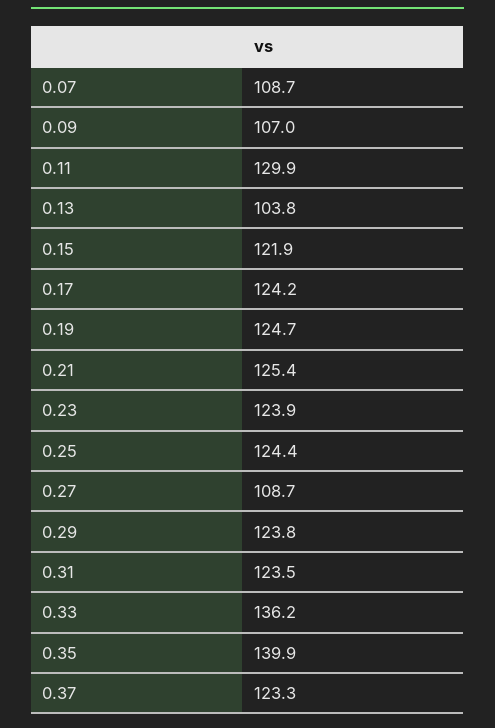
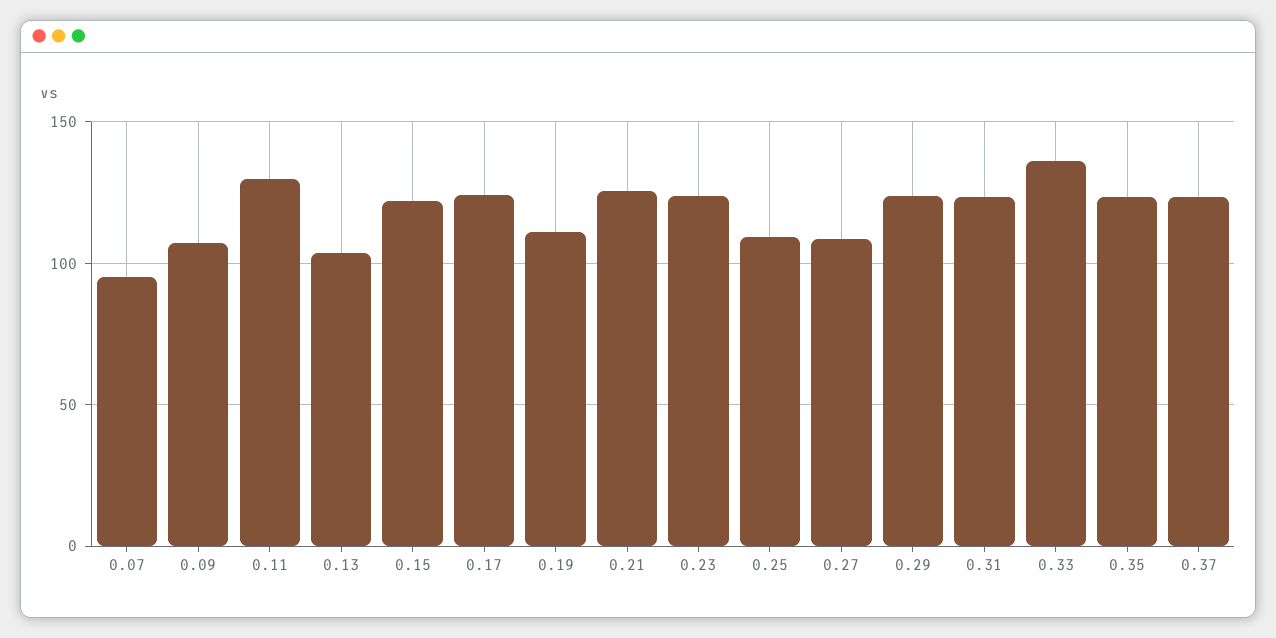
  {
-   "0.07": 108.7,
+   "0.07": 95,
    "0.09": 107,
    "0.11": 129.9,
    "0.13": 103.8,
    "0.15": 121.9,
    "0.17": 124.2,
-   "0.19": 124.7,
+   "0.19": 110,
    "0.21": 125.4,
    "0.23": 123.9,
-   "0.25": 124.4,
+   "0.25": 110,
    "0.27": 108.7,
    "0.29": 123.8,
    "0.31": 123.5,
    "0.33": 136.2,
-   "0.35": 139.9,
+   "0.35": 125,
    "0.37": 123.3
  }

